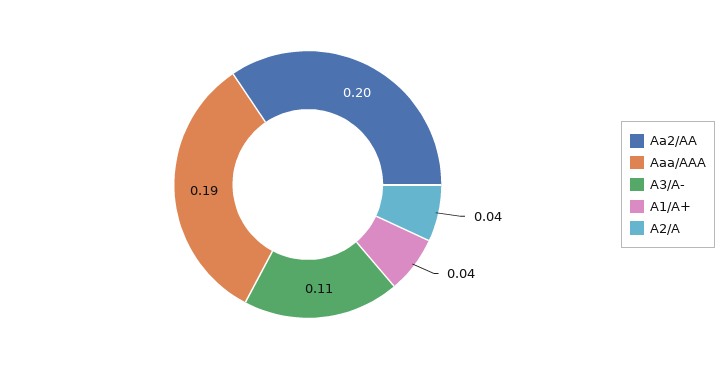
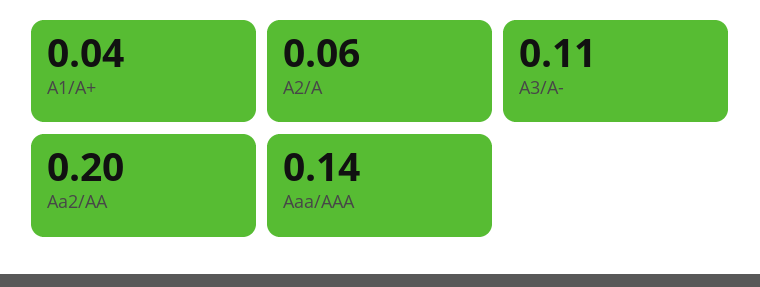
  {
    "Aa2/AA": 0.2,
-   "Aaa/AAA": 0.19,
+   "Aaa/AAA": 0.14,
    "A3/A-": 0.11,
    "A1/A+": 0.04,
-   "A2/A": 0.04
+   "A2/A": 0.06
  }

